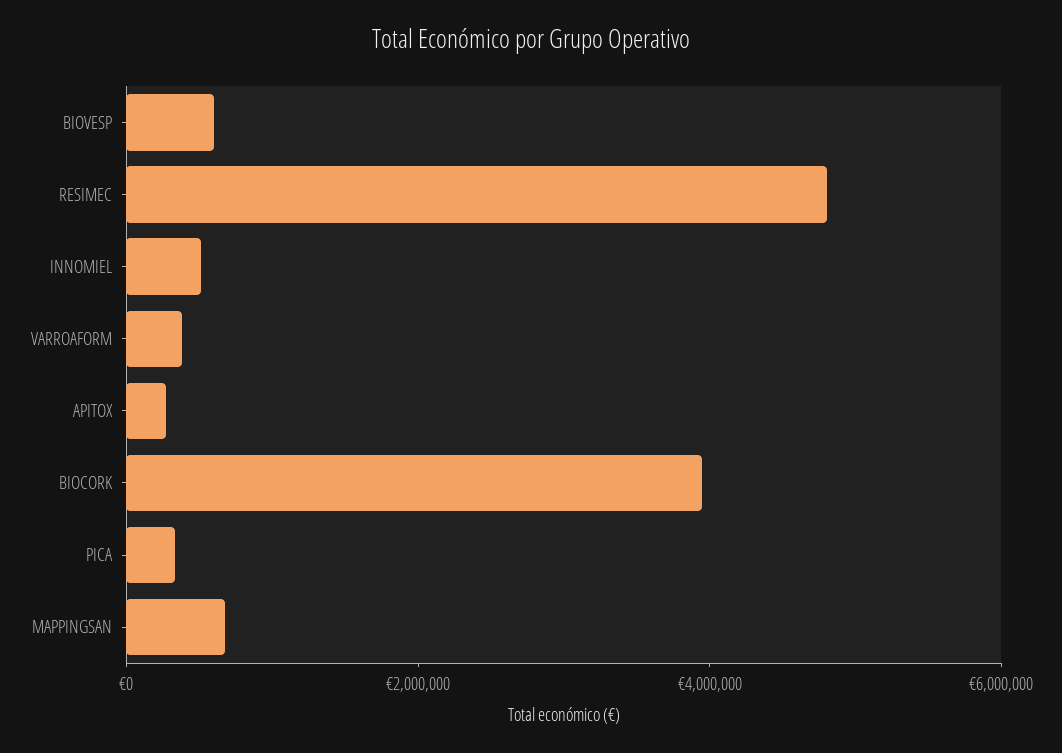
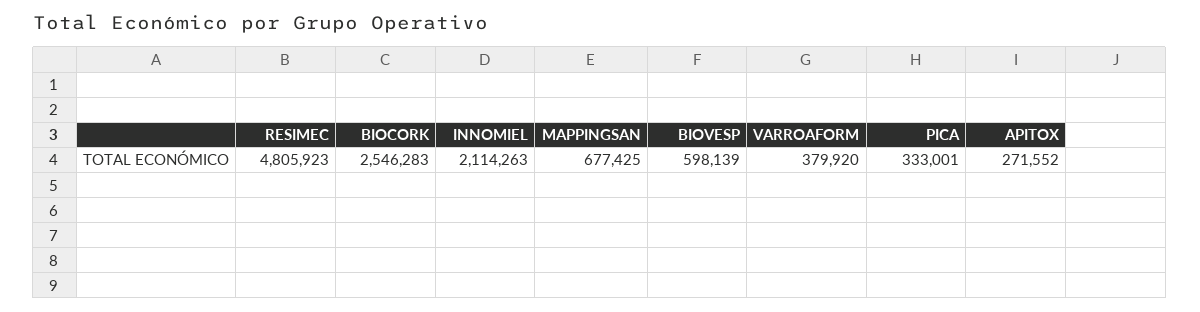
  {
    "BIOVESP": 598139,
    "RESIMEC": 4805923,
-   "INNOMIEL": 500000,
+   "INNOMIEL": 2114263,
    "VARROAFORM": 379920,
    "APITOX": 271552,
-   "BIOCORK": 4000000,
+   "BIOCORK": 2546283,
    "PICA": 333001,
    "MAPPINGSAN": 677425
  }

